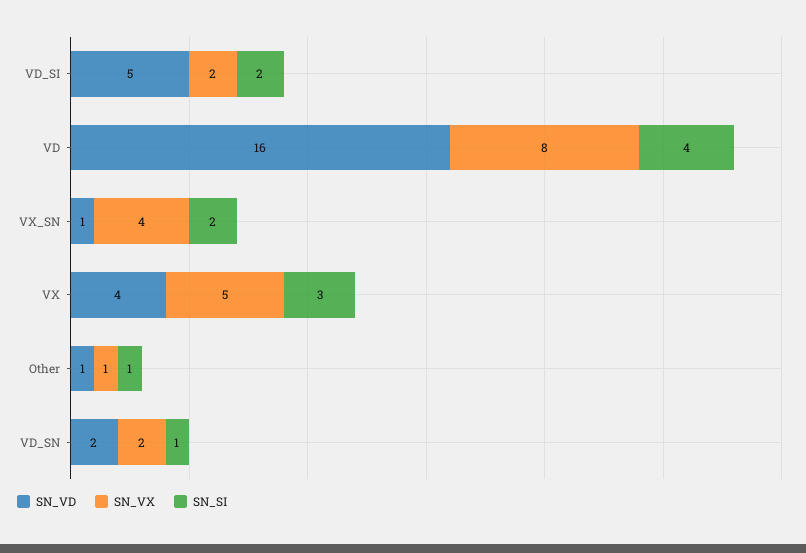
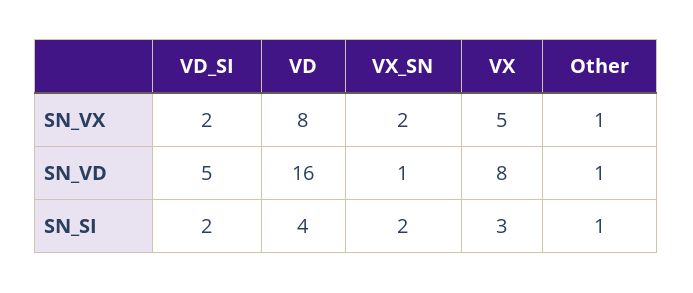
  {
    "SN_VD": {
      "VD_SI": 5,
      "VD": 16,
      "VX_SN": 1,
-     "VX": 4,
+     "VX": 8,
-     "Other": 1,
+     "Other": 1
-     "VD_SN": 2
    },
    "SN_VX": {
      "VD_SI": 2,
      "VD": 8,
-     "VX_SN": 4,
+     "VX_SN": 2,
      "VX": 5,
-     "Other": 1,
+     "Other": 1
-     "VD_SN": 2
    },
    "SN_SI": {
      "VD_SI": 2,
      "VD": 4,
      "VX_SN": 2,
      "VX": 3,
-     "Other": 1,
+     "Other": 1
-     "VD_SN": 1
    }
  }

